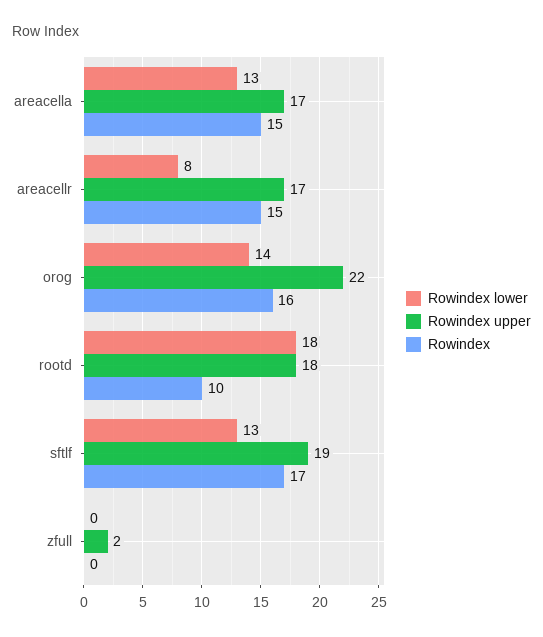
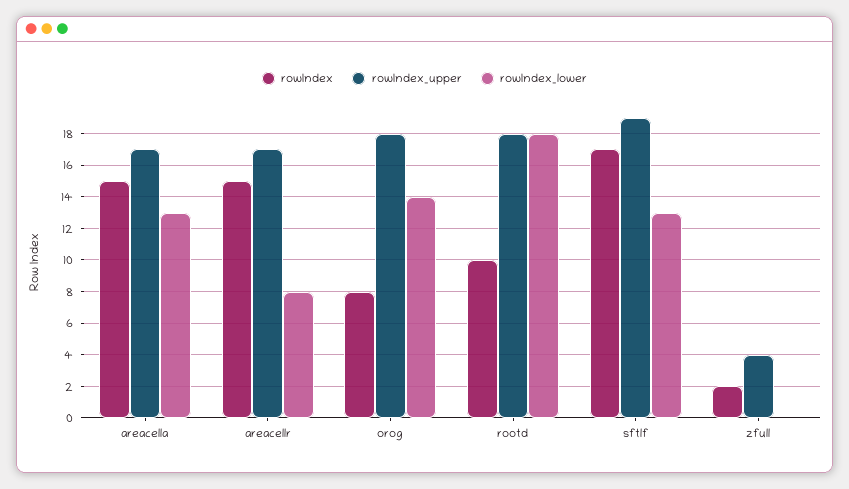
  {
    "Rowindex lower": {
      "areacella": 13,
      "areacellr": 8,
      "orog": 14,
      "rootd": 18,
      "sftlf": 13,
      "zfull": 0
    },
    "Rowindex upper": {
      "areacella": 17,
      "areacellr": 17,
-     "orog": 22,
+     "orog": 18,
      "rootd": 18,
      "sftlf": 19,
-     "zfull": 2
+     "zfull": 4
    },
    "Rowindex": {
      "areacella": 15,
      "areacellr": 15,
-     "orog": 16,
+     "orog": 8,
      "rootd": 10,
      "sftlf": 17,
-     "zfull": 0
+     "zfull": 2
    }
  }

